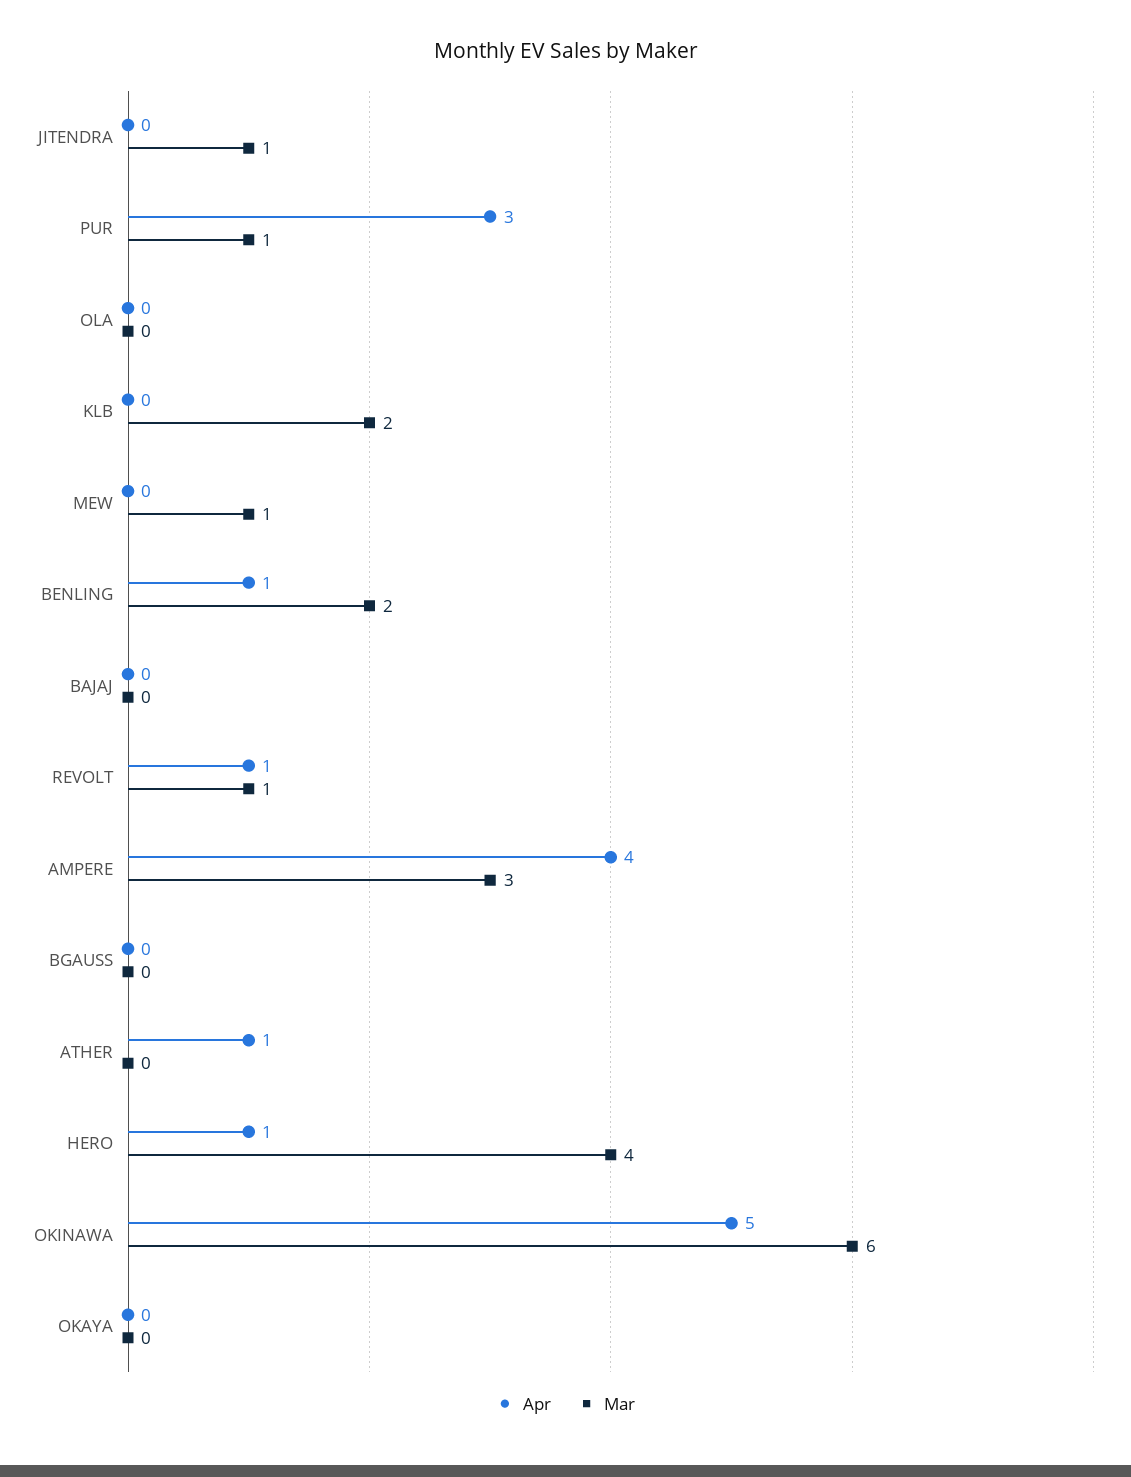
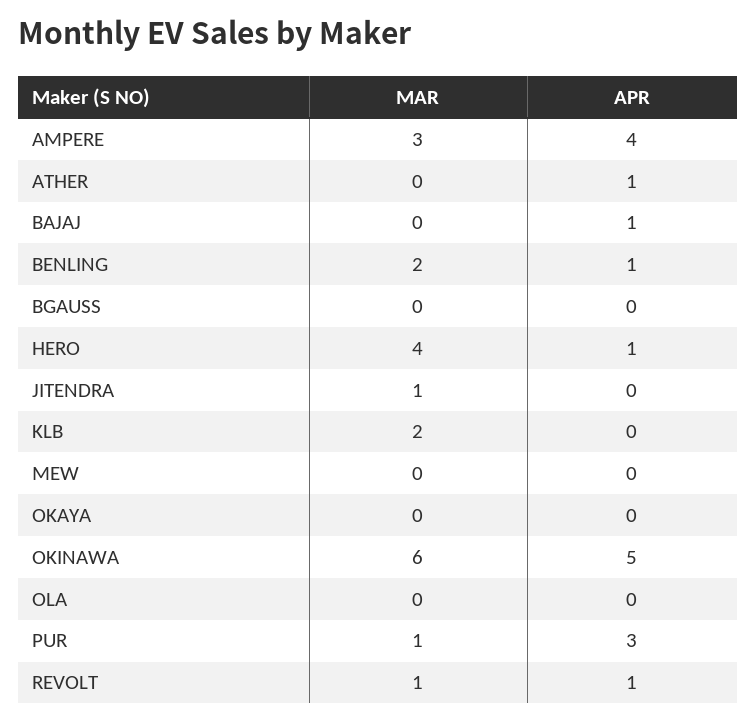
  {
    "Apr": {
      "JITENDRA": 0,
      "PUR": 3,
      "OLA": 0,
      "KLB": 0,
      "MEW": 0,
      "BENLING": 1,
-     "BAJAJ": 0,
+     "BAJAJ": 1,
      "REVOLT": 1,
      "AMPERE": 4,
      "BGAUSS": 0,
      "ATHER": 1,
      "HERO": 1,
      "OKINAWA": 5,
      "OKAYA": 0
    },
    "Mar": {
      "JITENDRA": 1,
      "PUR": 1,
      "OLA": 0,
      "KLB": 2,
-     "MEW": 1,
+     "MEW": 0,
      "BENLING": 2,
      "BAJAJ": 0,
      "REVOLT": 1,
      "AMPERE": 3,
      "BGAUSS": 0,
      "ATHER": 0,
      "HERO": 4,
      "OKINAWA": 6,
      "OKAYA": 0
    }
  }

